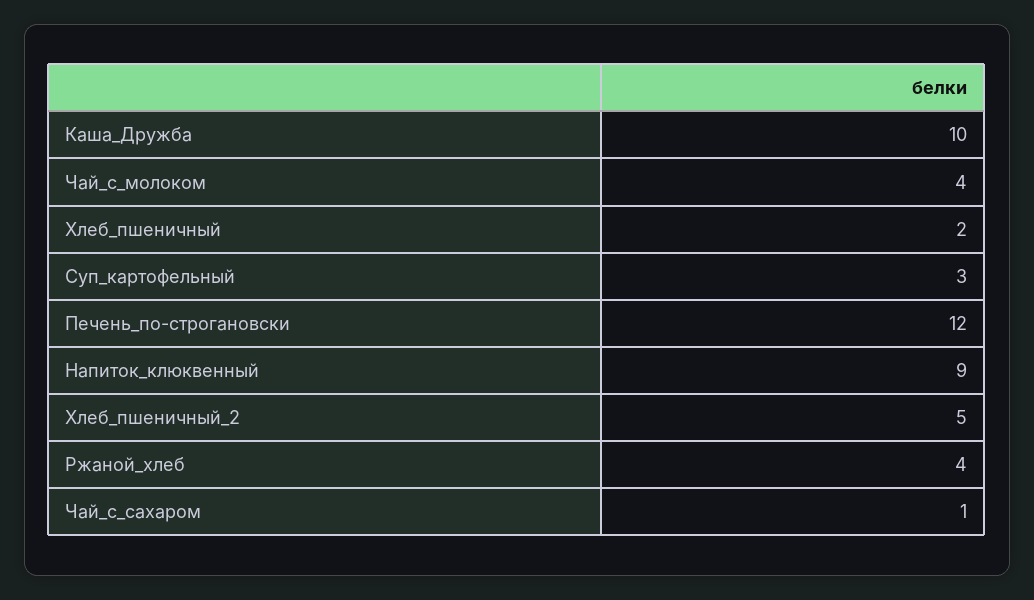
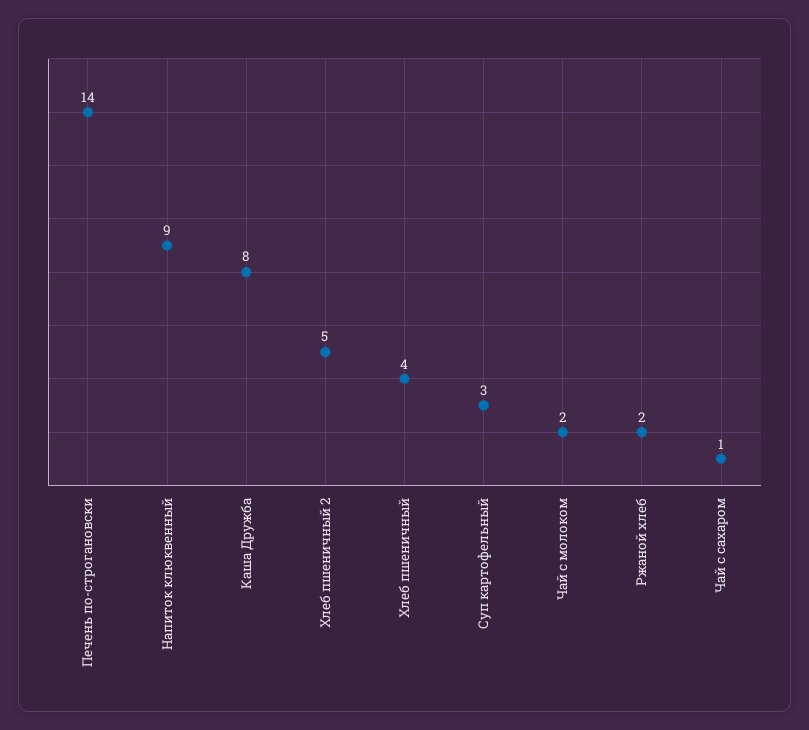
  {
-   "Каша_Дружба": 10,
+   "Каша_Дружба": 8,
-   "Чай_с_молоком": 4,
+   "Чай_с_молоком": 2,
-   "Хлеб_пшеничный": 2,
+   "Хлеб_пшеничный": 4,
    "Суп_картофельный": 3,
-   "Печень_по-строгановски": 12,
+   "Печень_по-строгановски": 14,
    "Напиток_клюквенный": 9,
    "Хлеб_пшеничный_2": 5,
-   "Ржаной_хлеб": 4,
+   "Ржаной_хлеб": 2,
    "Чай_с_сахаром": 1
  }

